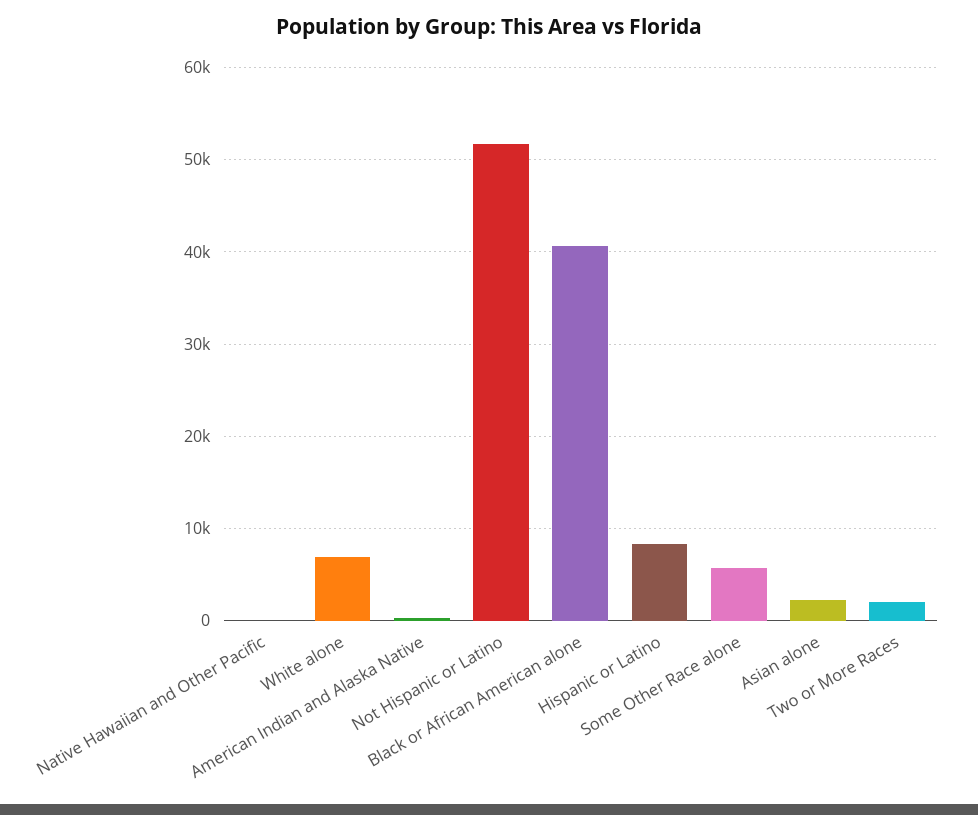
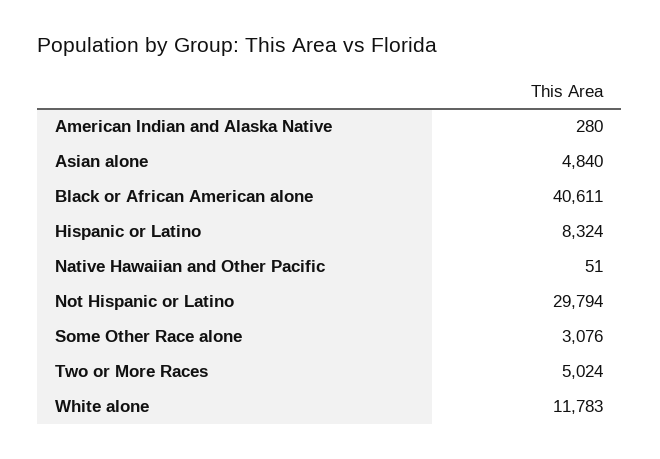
  {
    "Native Hawaiian and Other Pacific": 51,
-   "White alone": 7000,
+   "White alone": 11783,
    "American Indian and Alaska Native": 280,
-   "Not Hispanic or Latino": 52000,
+   "Not Hispanic or Latino": 29794,
    "Black or African American alone": 40611,
    "Hispanic or Latino": 8324,
-   "Some Other Race alone": 6000,
+   "Some Other Race alone": 3076,
-   "Asian alone": 2000,
+   "Asian alone": 4840,
-   "Two or More Races": 2000
+   "Two or More Races": 5024
  }

